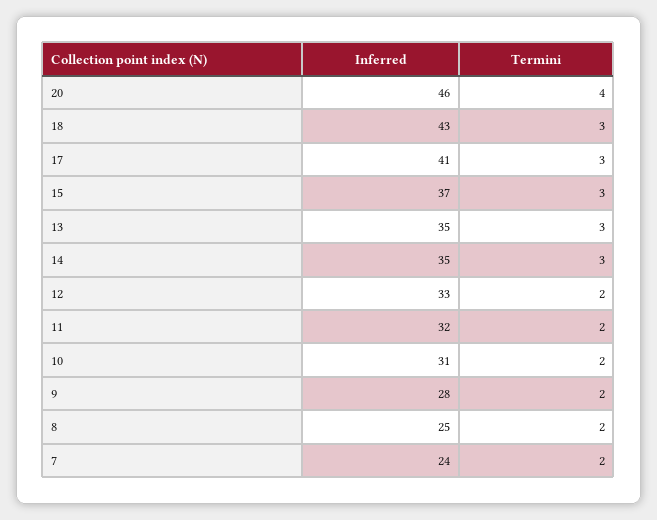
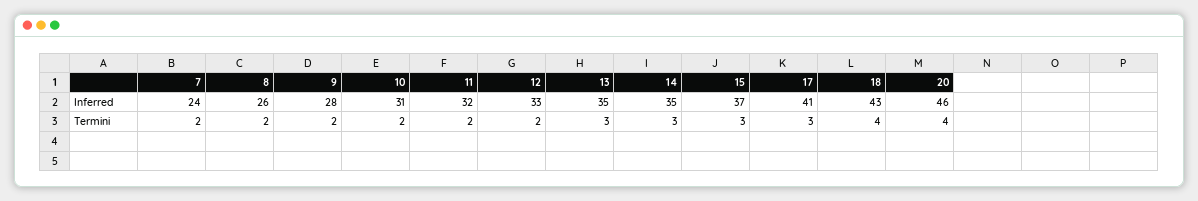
  {
    "Inferred": {
      "20": 46,
      "18": 43,
      "17": 41,
      "15": 37,
      "13": 35,
      "14": 35,
      "12": 33,
      "11": 32,
      "10": 31,
      "9": 28,
-     "8": 25,
+     "8": 26,
      "7": 24
    },
    "Termini": {
      "20": 4,
-     "18": 3,
+     "18": 4,
      "17": 3,
      "15": 3,
      "13": 3,
      "14": 3,
      "12": 2,
      "11": 2,
      "10": 2,
      "9": 2,
      "8": 2,
      "7": 2
    }
  }

